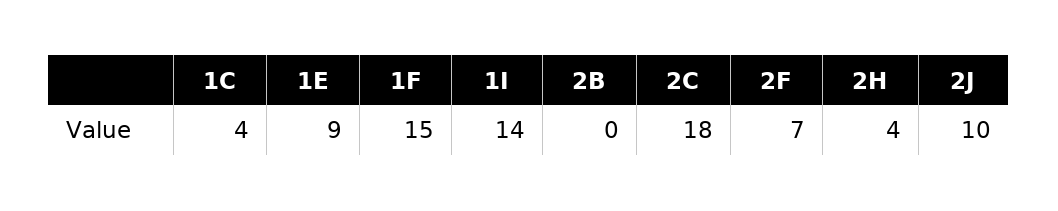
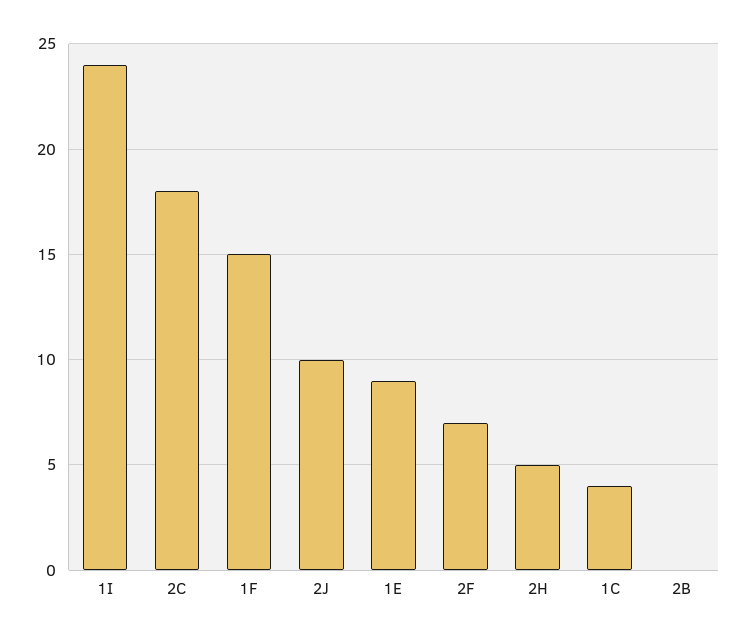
  {
    "1C": 4,
    "1E": 9,
    "1F": 15,
-   "1I": 14,
+   "1I": 24,
    "2B": 0,
    "2C": 18,
    "2F": 7,
-   "2H": 4,
+   "2H": 5,
    "2J": 10
  }

